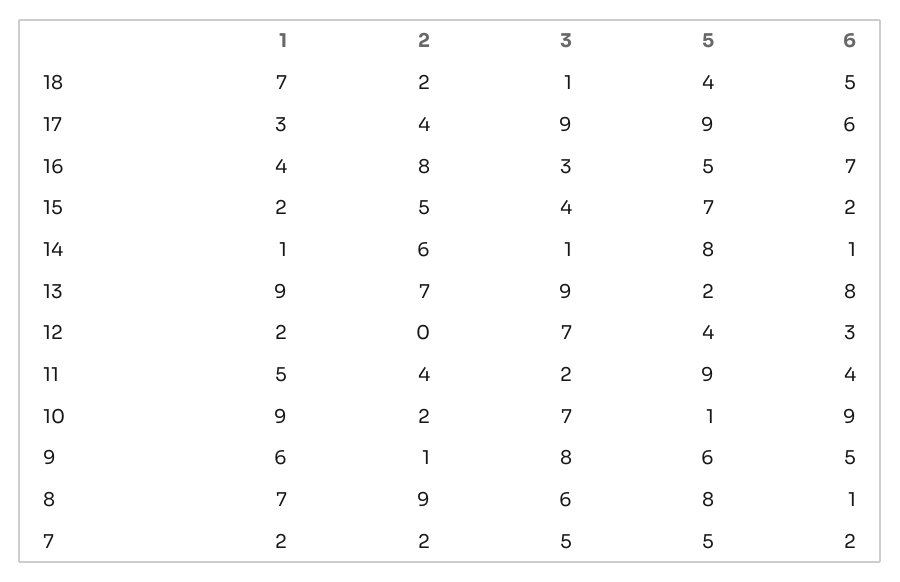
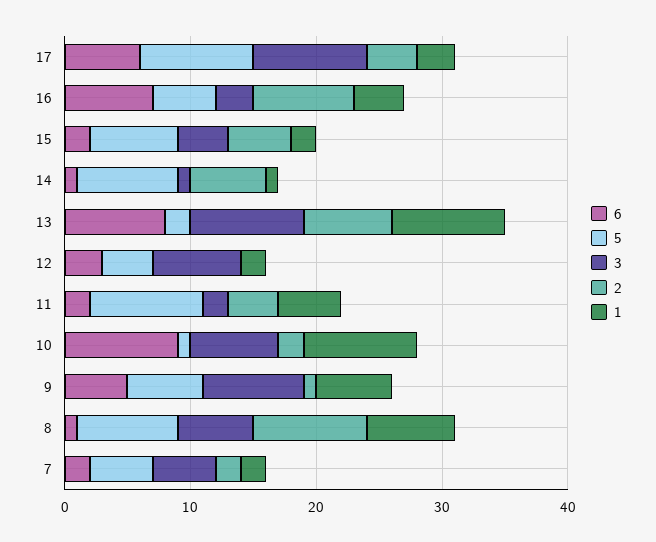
  {
    "1": {
-     "18": 7,
      "17": 3,
      "16": 4,
      "15": 2,
      "14": 1,
      "13": 9,
      "12": 2,
      "11": 5,
      "10": 9,
      "9": 6,
      "8": 7,
      "7": 2
    },
    "2": {
-     "18": 2,
      "17": 4,
      "16": 8,
      "15": 5,
      "14": 6,
      "13": 7,
      "12": 0,
      "11": 4,
      "10": 2,
      "9": 1,
      "8": 9,
      "7": 2
    },
    "3": {
-     "18": 1,
      "17": 9,
      "16": 3,
      "15": 4,
      "14": 1,
      "13": 9,
      "12": 7,
      "11": 2,
      "10": 7,
      "9": 8,
      "8": 6,
      "7": 5
    },
    "5": {
-     "18": 4,
      "17": 9,
      "16": 5,
      "15": 7,
      "14": 8,
      "13": 2,
      "12": 4,
      "11": 9,
      "10": 1,
      "9": 6,
      "8": 8,
      "7": 5
    },
    "6": {
-     "18": 5,
      "17": 6,
      "16": 7,
      "15": 2,
      "14": 1,
      "13": 8,
      "12": 3,
-     "11": 4,
+     "11": 2,
      "10": 9,
      "9": 5,
      "8": 1,
      "7": 2
    }
  }

